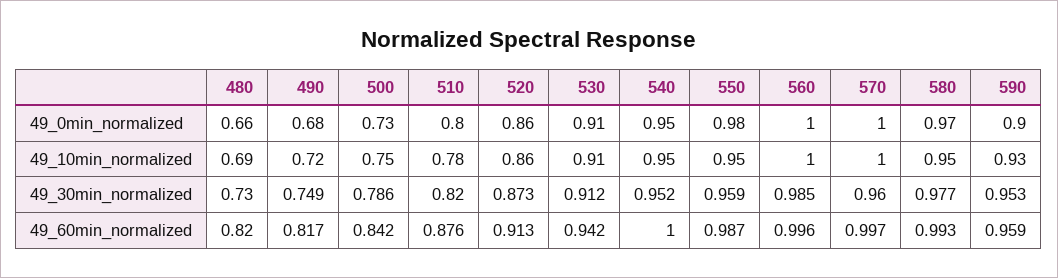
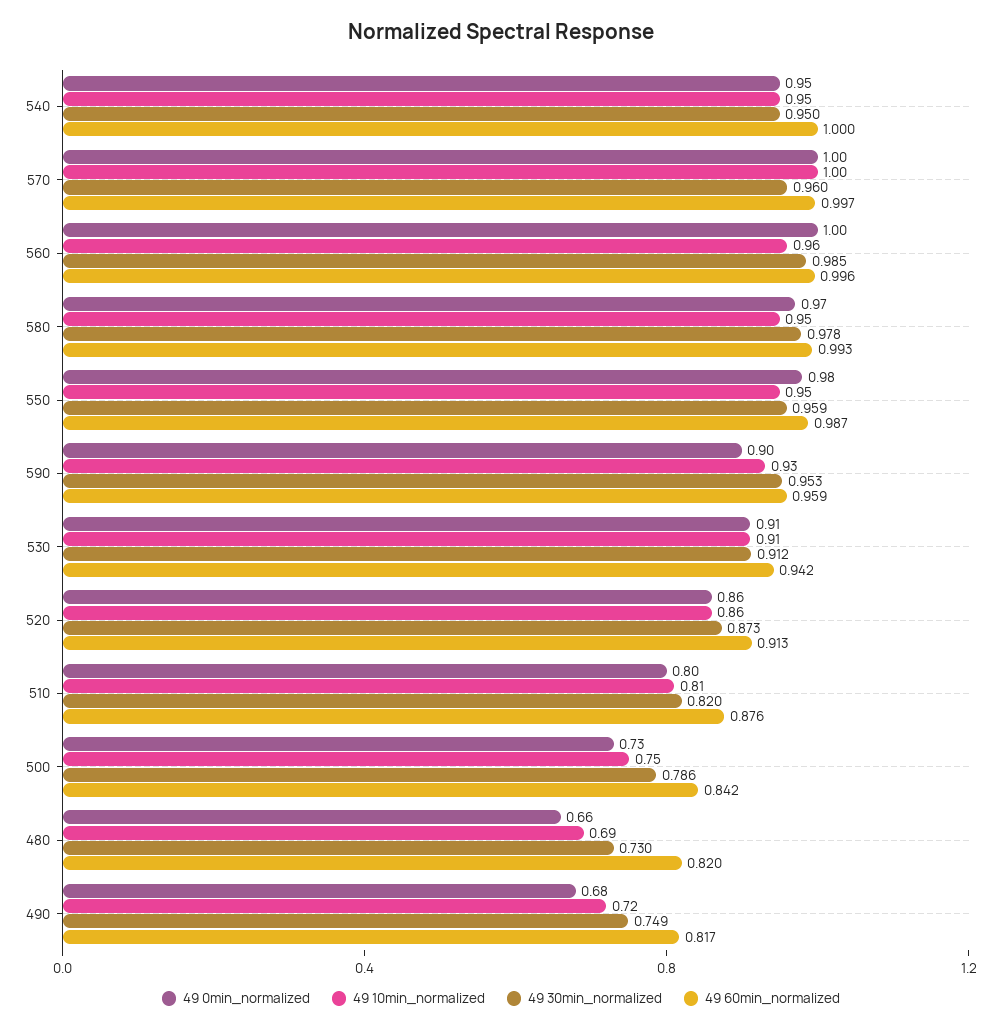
  {
    "49_0min_normalized": {
      "480": 0.66,
      "490": 0.68,
      "500": 0.73,
      "510": 0.8,
      "520": 0.86,
      "530": 0.91,
      "540": 0.95,
      "550": 0.98,
      "560": 1,
      "570": 1,
      "580": 0.97,
      "590": 0.9
    },
    "49_10min_normalized": {
      "480": 0.69,
      "490": 0.72,
      "500": 0.75,
-     "510": 0.78,
+     "510": 0.81,
      "520": 0.86,
      "530": 0.91,
      "540": 0.95,
      "550": 0.95,
-     "560": 1,
+     "560": 0.96,
      "570": 1,
      "580": 0.95,
      "590": 0.93
    },
    "49_30min_normalized": {
      "480": 0.73,
      "490": 0.749,
      "500": 0.786,
      "510": 0.82,
      "520": 0.873,
      "530": 0.912,
-     "540": 0.952,
+     "540": 0.95,
      "550": 0.959,
      "560": 0.985,
      "570": 0.96,
-     "580": 0.977,
+     "580": 0.978,
      "590": 0.953
    },
    "49_60min_normalized": {
      "480": 0.82,
      "490": 0.817,
      "500": 0.842,
      "510": 0.876,
      "520": 0.913,
      "530": 0.942,
      "540": 1,
      "550": 0.987,
      "560": 0.996,
      "570": 0.997,
      "580": 0.993,
      "590": 0.959
    }
  }

